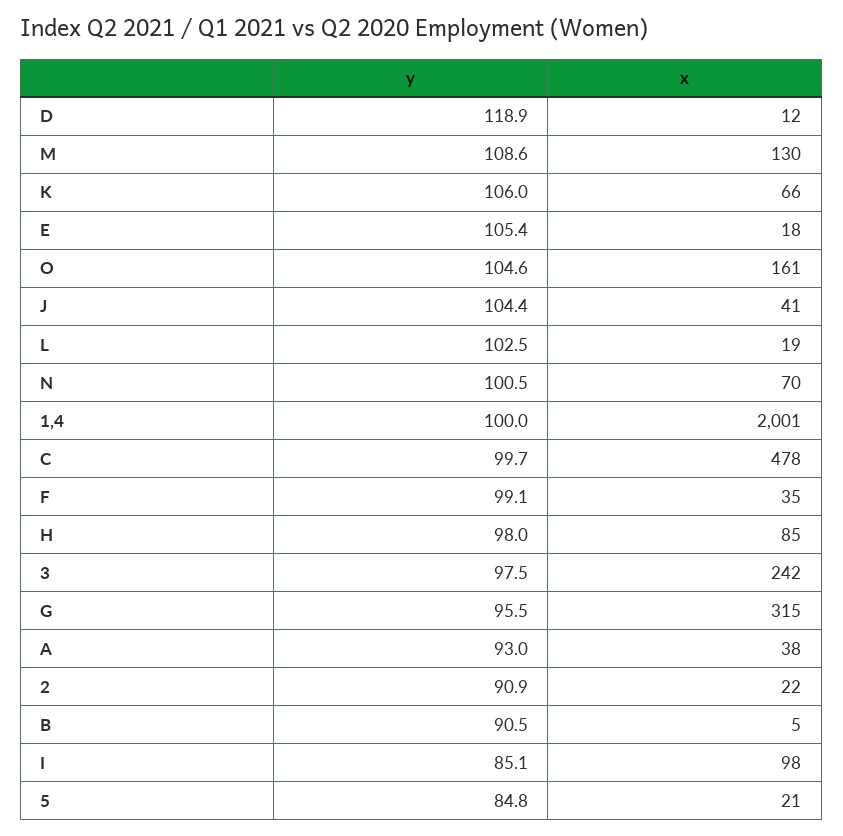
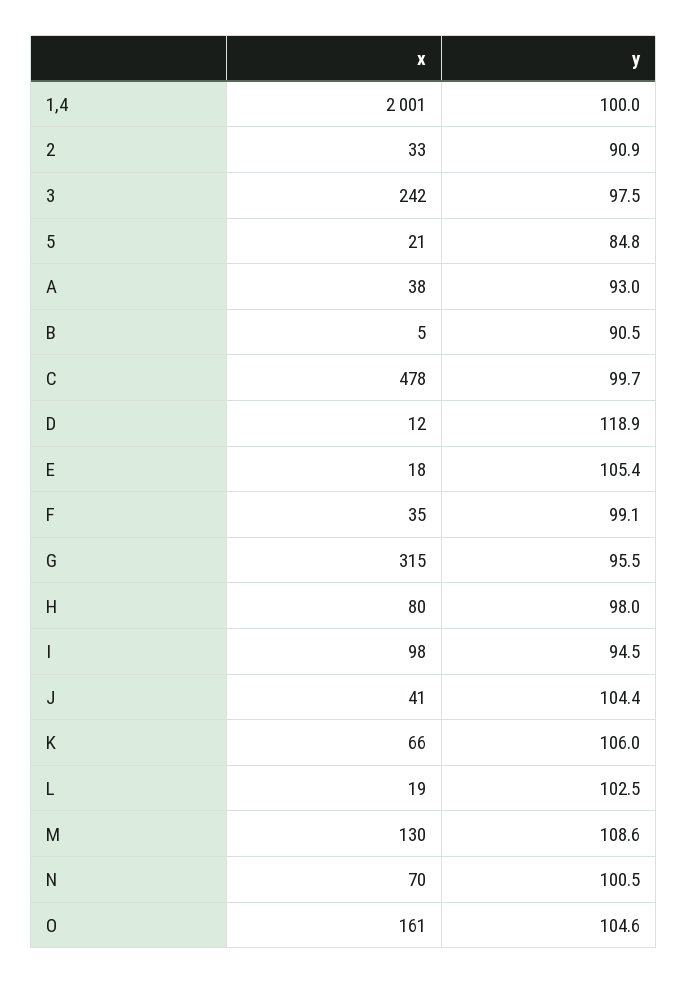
  {
    "y": {
      "D": 118.9,
      "M": 108.6,
      "K": 106,
      "E": 105.4,
      "O": 104.6,
      "J": 104.4,
      "L": 102.5,
      "N": 100.5,
      "1,4": 100,
      "C": 99.7,
      "F": 99.1,
      "H": 98,
      "3": 97.5,
      "G": 95.5,
      "A": 93,
      "2": 90.9,
      "B": 90.5,
-     "I": 85.1,
+     "I": 94.5,
      "5": 84.8
    },
    "x": {
      "D": 12,
      "M": 130,
      "K": 66,
      "E": 18,
      "O": 161,
      "J": 41,
      "L": 19,
      "N": 70,
      "1,4": 2001,
      "C": 478,
      "F": 35,
-     "H": 85,
+     "H": 80,
      "3": 242,
      "G": 315,
      "A": 38,
-     "2": 22,
+     "2": 33,
      "B": 5,
      "I": 98,
      "5": 21
    }
  }

